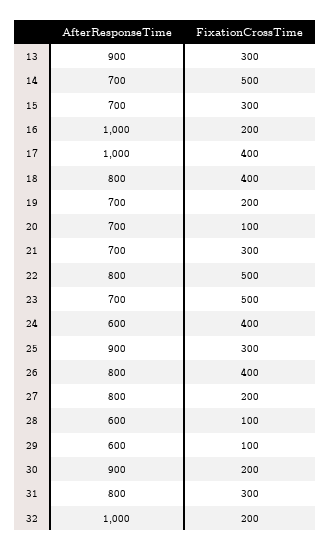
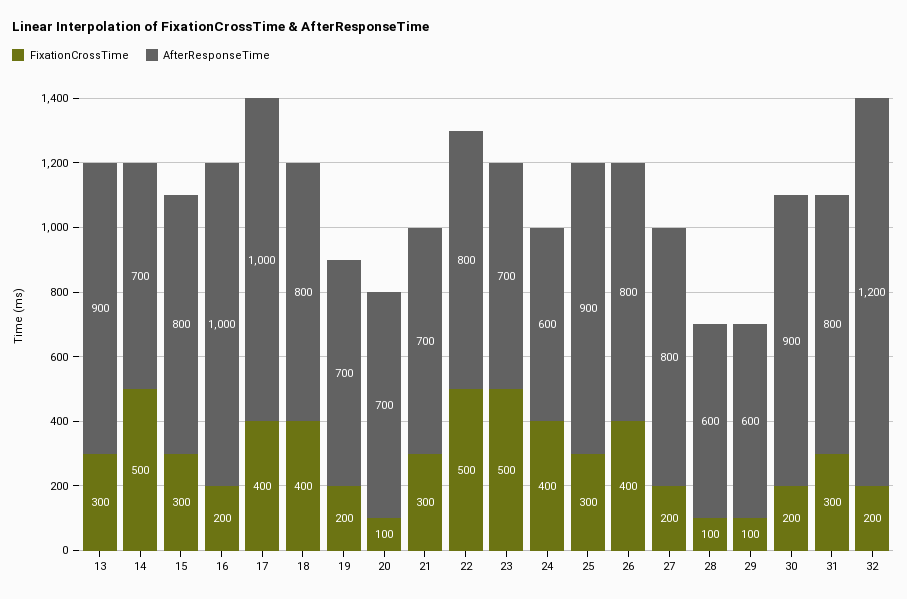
  {
    "AfterResponseTime": {
      "13": 900,
      "14": 700,
-     "15": 700,
+     "15": 800,
      "16": 1000,
      "17": 1000,
      "18": 800,
      "19": 700,
      "20": 700,
      "21": 700,
      "22": 800,
      "23": 700,
      "24": 600,
      "25": 900,
      "26": 800,
      "27": 800,
      "28": 600,
      "29": 600,
      "30": 900,
      "31": 800,
-     "32": 1000
+     "32": 1200
    },
    "FixationCrossTime": {
      "13": 300,
      "14": 500,
      "15": 300,
      "16": 200,
      "17": 400,
      "18": 400,
      "19": 200,
      "20": 100,
      "21": 300,
      "22": 500,
      "23": 500,
      "24": 400,
      "25": 300,
      "26": 400,
      "27": 200,
      "28": 100,
      "29": 100,
      "30": 200,
      "31": 300,
      "32": 200
    }
  }

